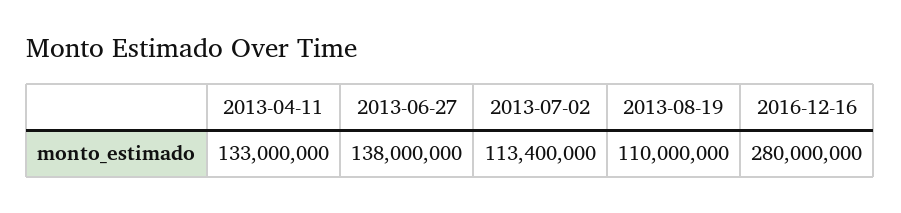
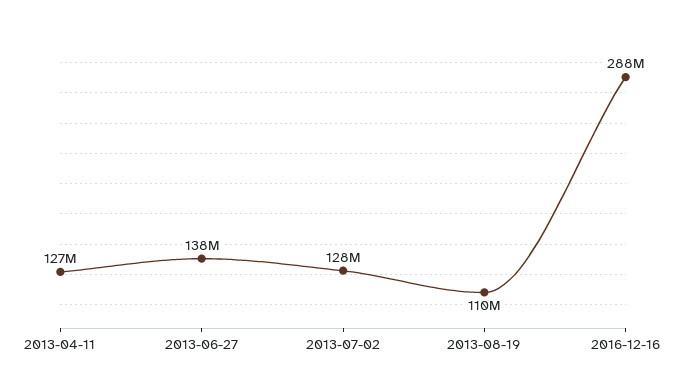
  {
-   "2013-04-11": 133000000,
+   "2013-04-11": 127000000,
    "2013-06-27": 138000000,
-   "2013-07-02": 113400000,
+   "2013-07-02": 128000000,
    "2013-08-19": 110000000,
-   "2016-12-16": 280000000
+   "2016-12-16": 288000000
  }

